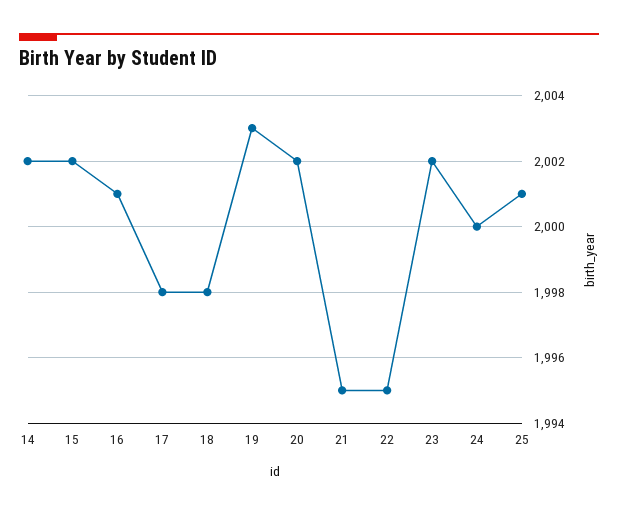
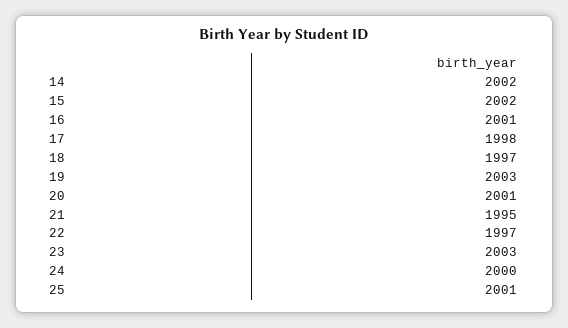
  {
    "14": 2002,
    "15": 2002,
    "16": 2001,
    "17": 1998,
-   "18": 1998,
+   "18": 1997,
    "19": 2003,
-   "20": 2002,
+   "20": 2001,
    "21": 1995,
-   "22": 1995,
+   "22": 1997,
-   "23": 2002,
+   "23": 2003,
    "24": 2000,
    "25": 2001
  }

